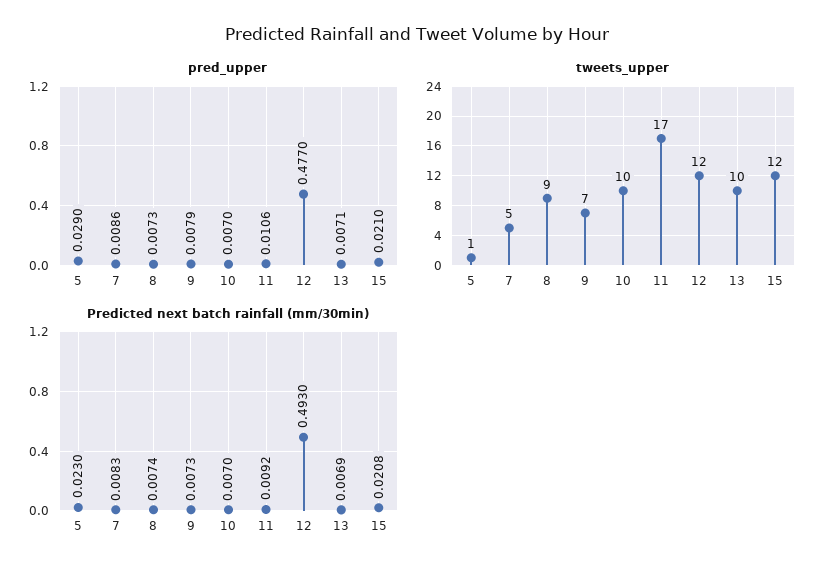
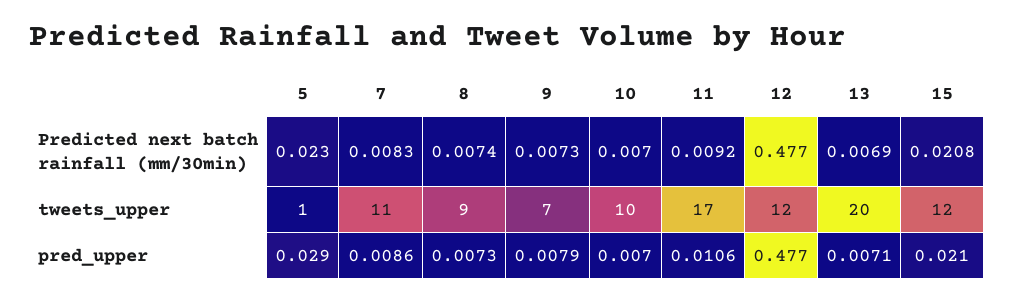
  {
    "pred_upper": {
      "5": 0.029,
      "7": 0.0086,
      "8": 0.0073,
      "9": 0.0079,
      "10": 0.007,
      "11": 0.0106,
      "12": 0.477,
      "13": 0.0071,
      "15": 0.021
    },
    "tweets_upper": {
      "5": 1,
-     "7": 5,
+     "7": 11,
      "8": 9,
      "9": 7,
      "10": 10,
      "11": 17,
      "12": 12,
-     "13": 10,
+     "13": 20,
      "15": 12
    },
    "Predicted next batch rainfall (mm/30min)": {
      "5": 0.023,
      "7": 0.0083,
      "8": 0.0074,
      "9": 0.0073,
      "10": 0.007,
      "11": 0.0092,
-     "12": 0.493,
+     "12": 0.477,
      "13": 0.0069,
      "15": 0.0208
    }
  }

